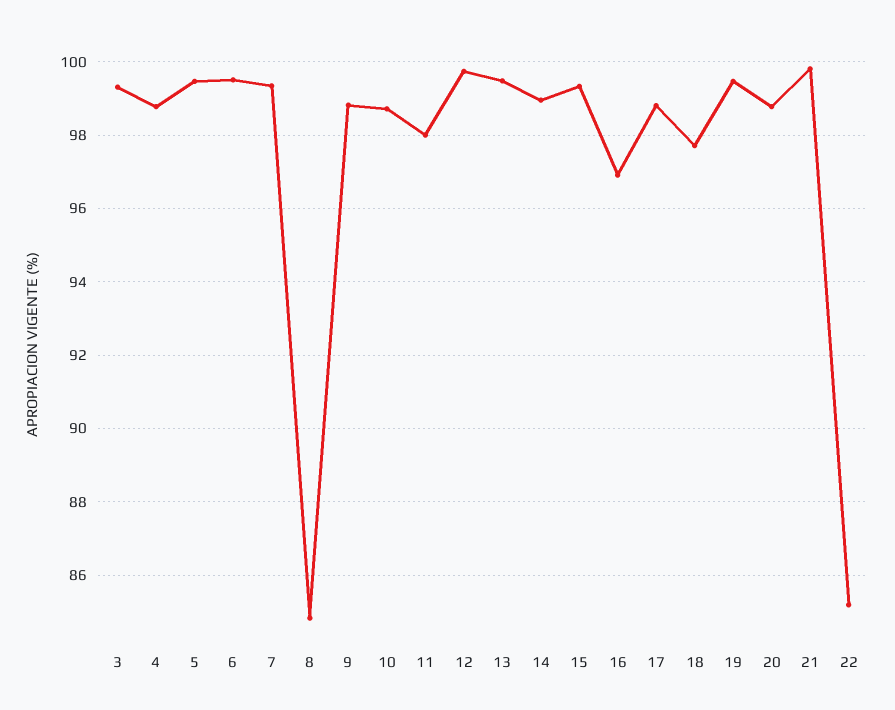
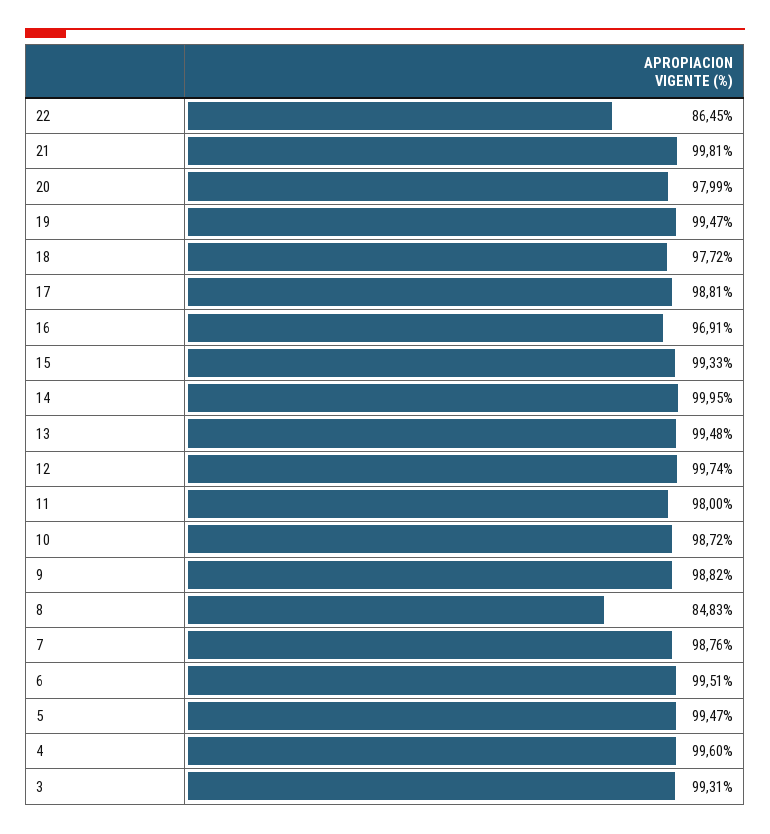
  {
    "3": 99.31,
-   "4": 98.8,
+   "4": 99.6,
    "5": 99.47,
    "6": 99.51,
-   "7": 99.4,
+   "7": 98.76,
    "8": 84.83,
    "9": 98.82,
    "10": 98.72,
    "11": 98,
    "12": 99.74,
    "13": 99.48,
-   "14": 99,
+   "14": 99.95,
    "15": 99.33,
    "16": 96.91,
    "17": 98.81,
    "18": 97.72,
    "19": 99.47,
-   "20": 98.8,
+   "20": 97.99,
    "21": 99.81,
-   "22": 85.2
+   "22": 86.45
  }

